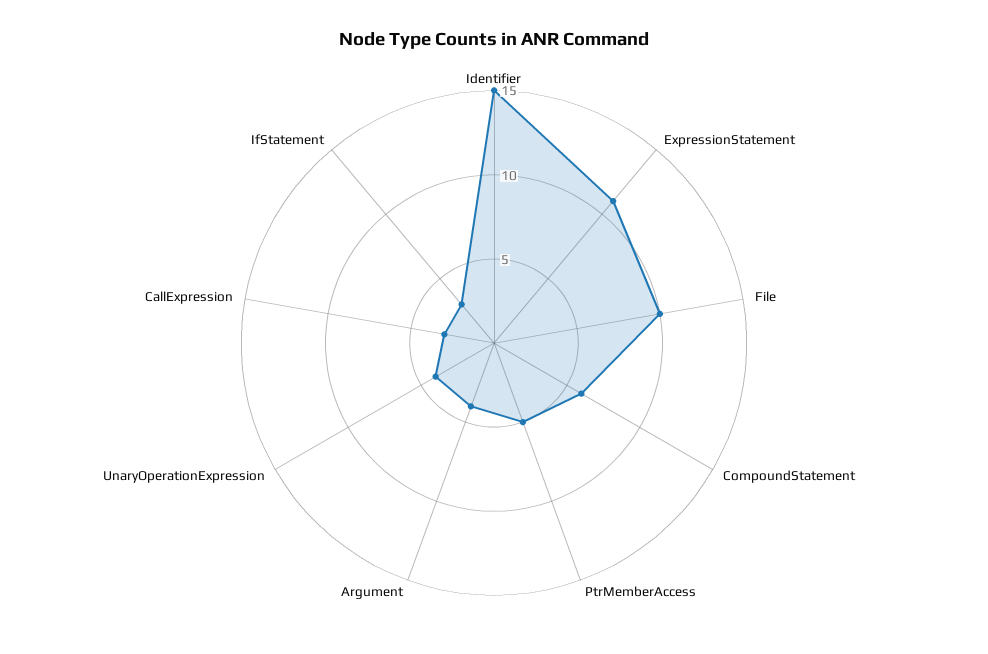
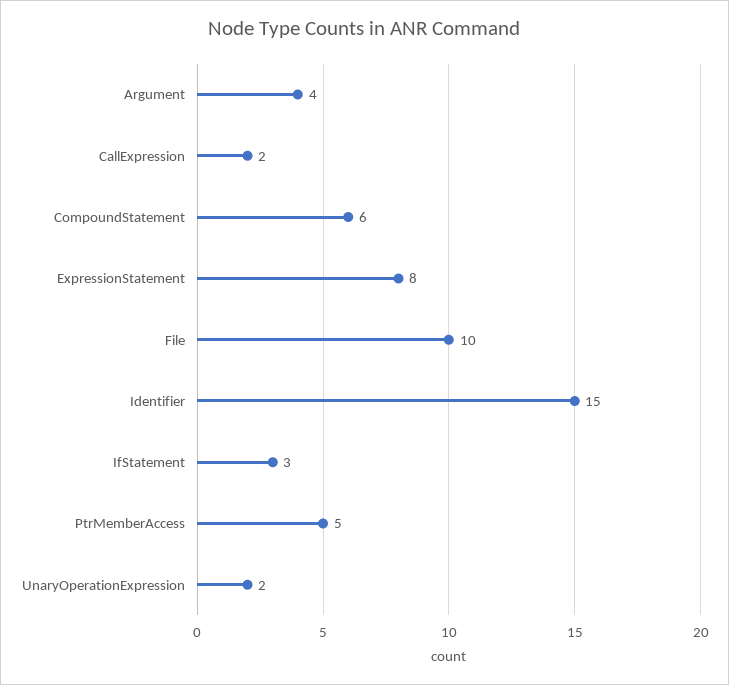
  {
    "Identifier": 15,
-   "ExpressionStatement": 11,
+   "ExpressionStatement": 8,
    "File": 10,
    "CompoundStatement": 6,
    "PtrMemberAccess": 5,
    "Argument": 4,
-   "UnaryOperationExpression": 4,
+   "UnaryOperationExpression": 2,
-   "CallExpression": 3,
+   "CallExpression": 2,
    "IfStatement": 3
  }

